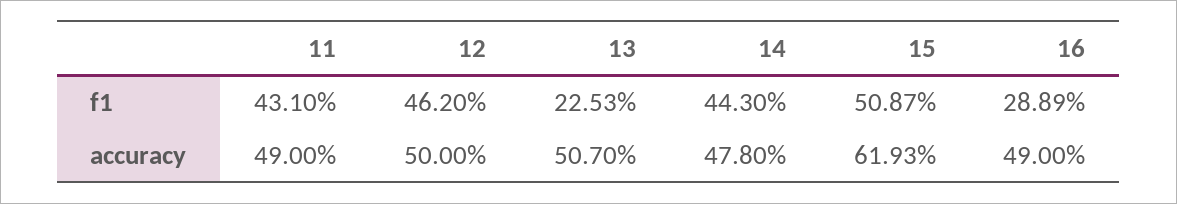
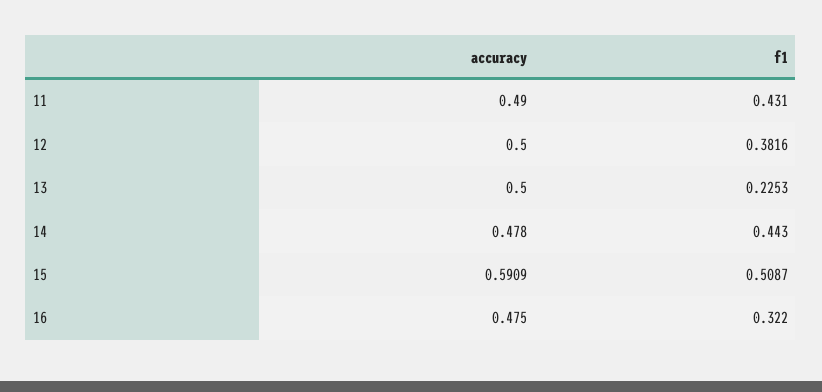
  {
    "11": {
      "f1": 0.431,
      "accuracy": 0.49
    },
    "12": {
-     "f1": 0.462,
+     "f1": 0.3816,
      "accuracy": 0.5
    },
    "13": {
      "f1": 0.2253,
-     "accuracy": 0.507
+     "accuracy": 0.5
    },
    "14": {
      "f1": 0.443,
      "accuracy": 0.478
    },
    "15": {
      "f1": 0.5087,
-     "accuracy": 0.6193
+     "accuracy": 0.5909
    },
    "16": {
-     "f1": 0.2889,
+     "f1": 0.322,
-     "accuracy": 0.49
+     "accuracy": 0.475
    }
  }

